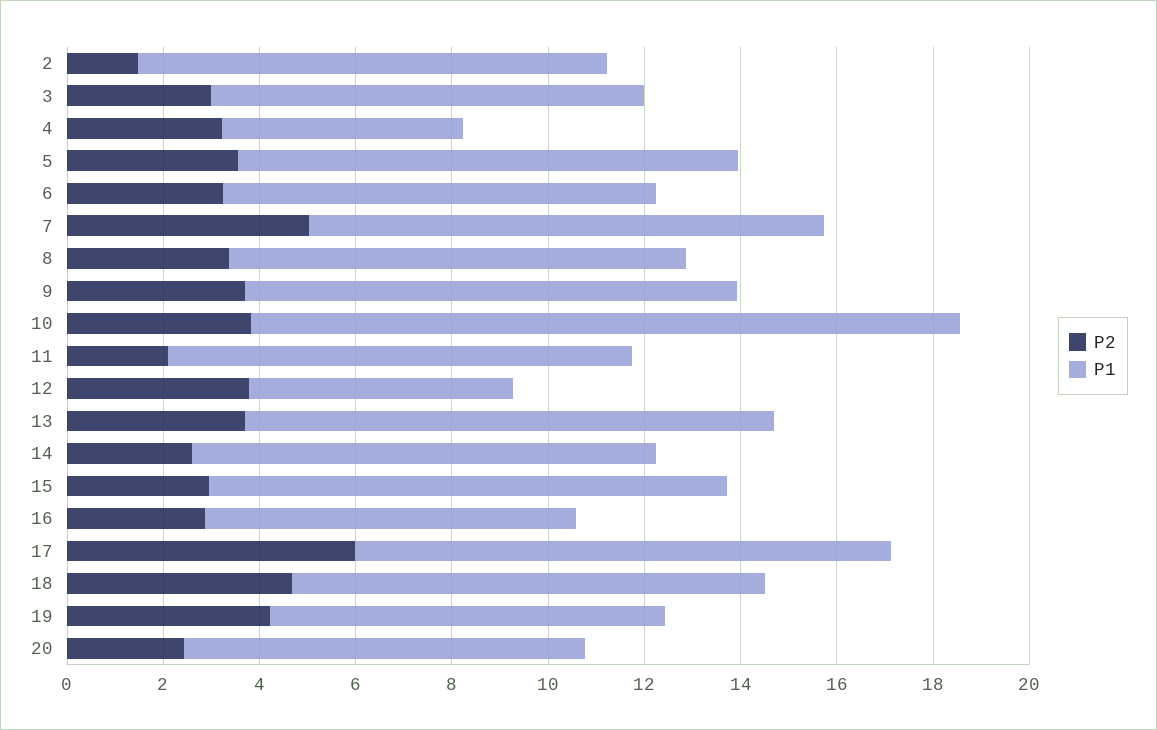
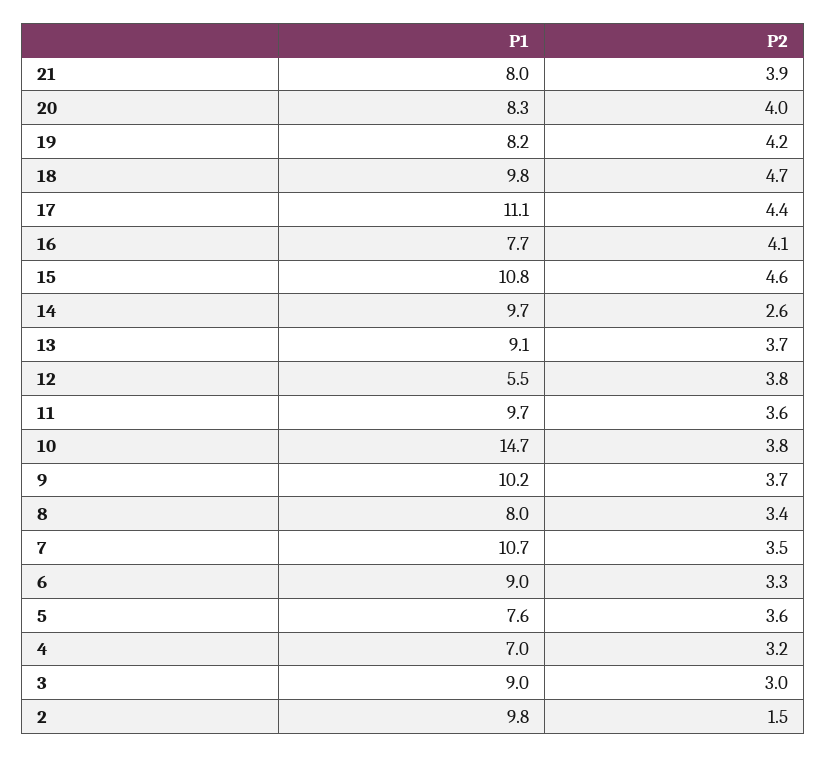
  {
    "P2": {
      "2": 1.5,
      "3": 3,
      "4": 3.2,
      "5": 3.6,
      "6": 3.3,
-     "7": 5,
+     "7": 3.5,
      "8": 3.4,
      "9": 3.7,
      "10": 3.8,
-     "11": 2,
+     "11": 3.6,
      "12": 3.8,
      "13": 3.7,
      "14": 2.6,
-     "15": 3,
+     "15": 4.6,
-     "16": 3,
+     "16": 4.1,
-     "17": 6,
+     "17": 4.4,
      "18": 4.7,
      "19": 4.2,
-     "20": 2.5
+     "20": 4,
+     "21": 3.9
    },
    "P1": {
      "2": 9.8,
      "3": 9,
-     "4": 5,
+     "4": 7,
-     "5": 10.5,
+     "5": 7.6,
      "6": 9,
      "7": 10.7,
-     "8": 9.5,
+     "8": 8,
      "9": 10.2,
      "10": 14.7,
      "11": 9.7,
      "12": 5.5,
-     "13": 11,
+     "13": 9.1,
      "14": 9.7,
      "15": 10.8,
      "16": 7.7,
      "17": 11.1,
      "18": 9.8,
      "19": 8.2,
-     "20": 8.3
+     "20": 8.3,
+     "21": 8
    }
  }

